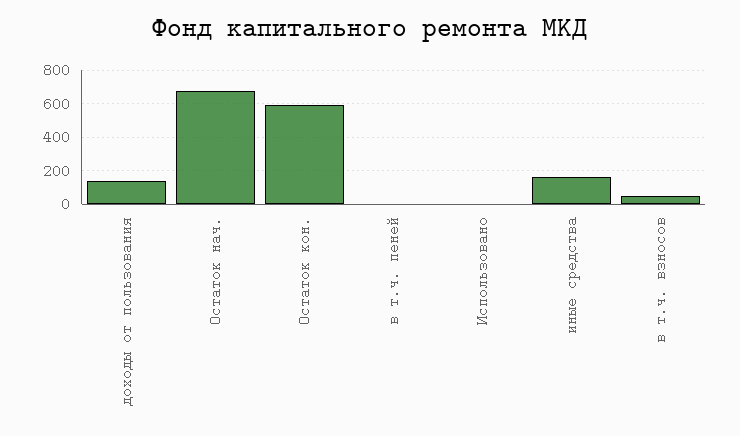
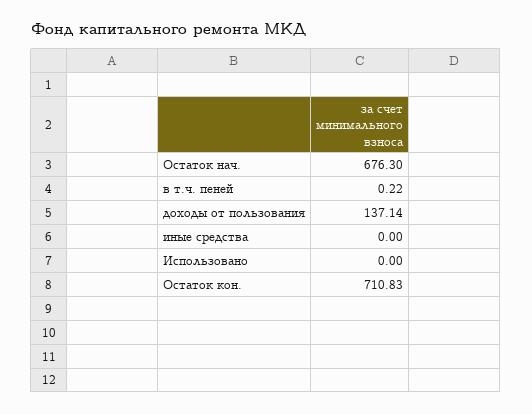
  {
    "доходы от пользования": 137.14,
    "Остаток нач.": 676.3,
-   "Остаток кон.": 600,
+   "Остаток кон.": 710.83,
    "в т.ч. пеней": 0.22,
    "Использовано": 0,
-   "иные средства": 150,
+   "иные средства": 0
-   "в т.ч. взносов": 50
  }

